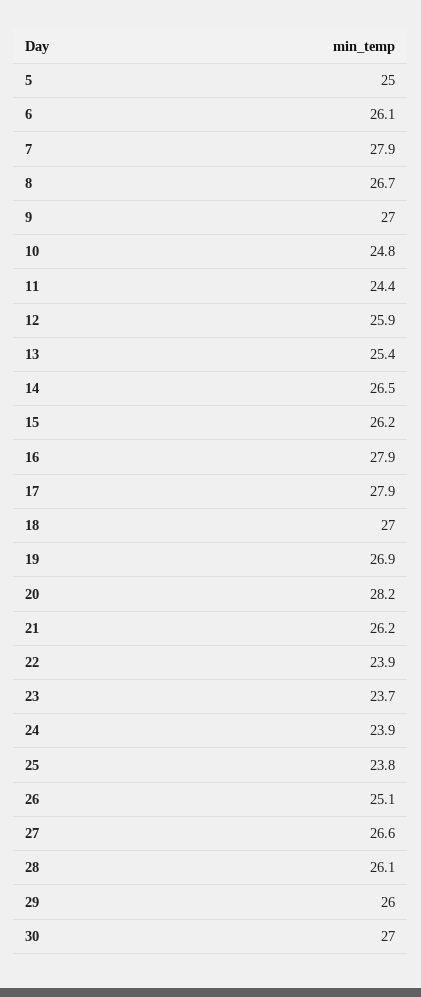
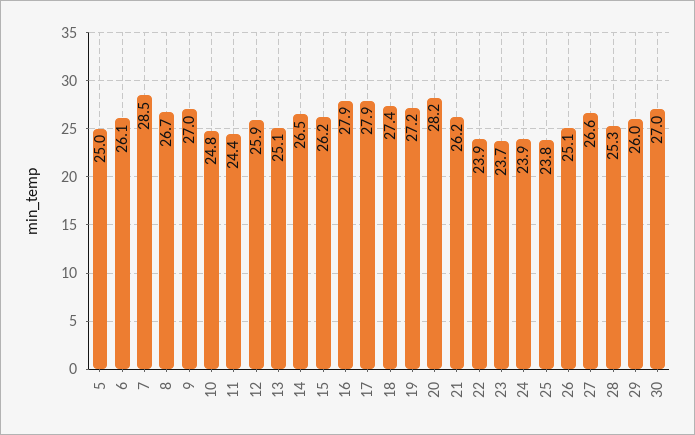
  {
    "5": 25,
    "6": 26.1,
-   "7": 27.9,
+   "7": 28.5,
    "8": 26.7,
    "9": 27,
    "10": 24.8,
    "11": 24.4,
    "12": 25.9,
-   "13": 25.4,
+   "13": 25.1,
    "14": 26.5,
    "15": 26.2,
    "16": 27.9,
    "17": 27.9,
-   "18": 27,
+   "18": 27.4,
-   "19": 26.9,
+   "19": 27.2,
    "20": 28.2,
    "21": 26.2,
    "22": 23.9,
    "23": 23.7,
    "24": 23.9,
    "25": 23.8,
    "26": 25.1,
    "27": 26.6,
-   "28": 26.1,
+   "28": 25.3,
    "29": 26,
    "30": 27
  }

